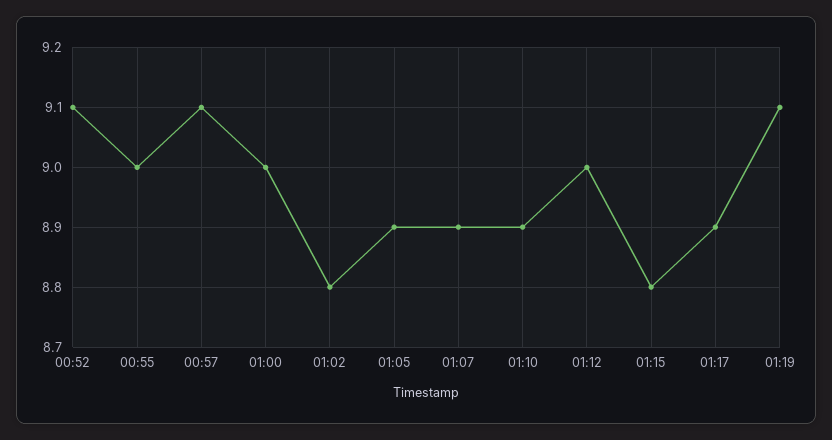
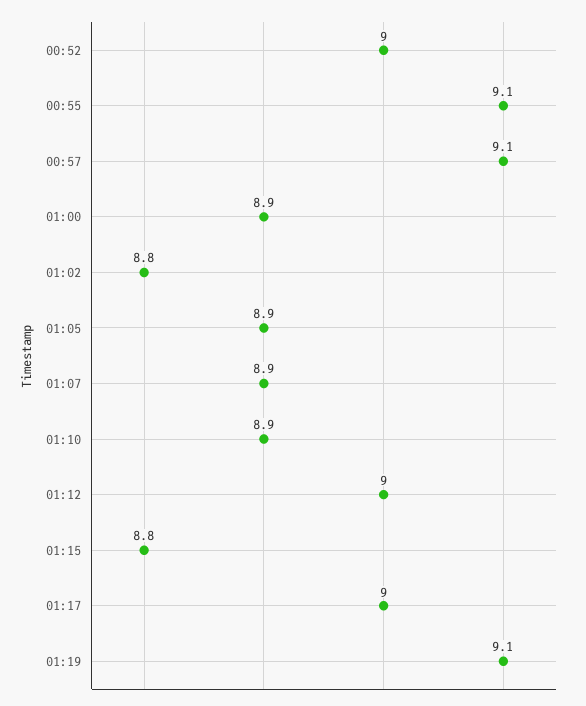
  {
-   "00:52": 9.1,
+   "00:52": 9,
-   "00:55": 9,
+   "00:55": 9.1,
    "00:57": 9.1,
-   "01:00": 9,
+   "01:00": 8.9,
    "01:02": 8.8,
    "01:05": 8.9,
    "01:07": 8.9,
    "01:10": 8.9,
    "01:12": 9,
    "01:15": 8.8,
-   "01:17": 8.9,
+   "01:17": 9,
    "01:19": 9.1
  }

